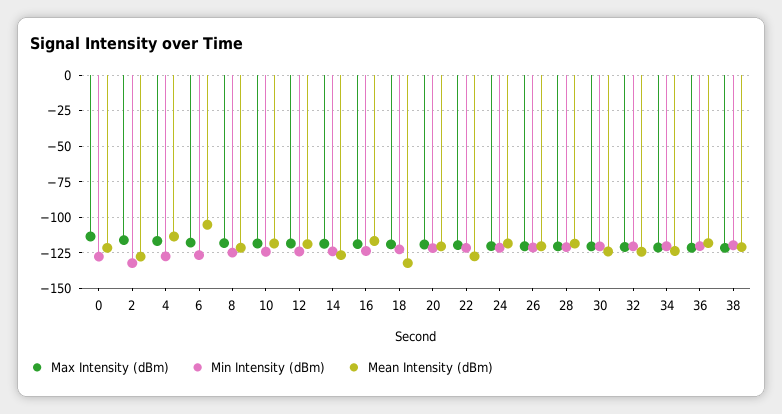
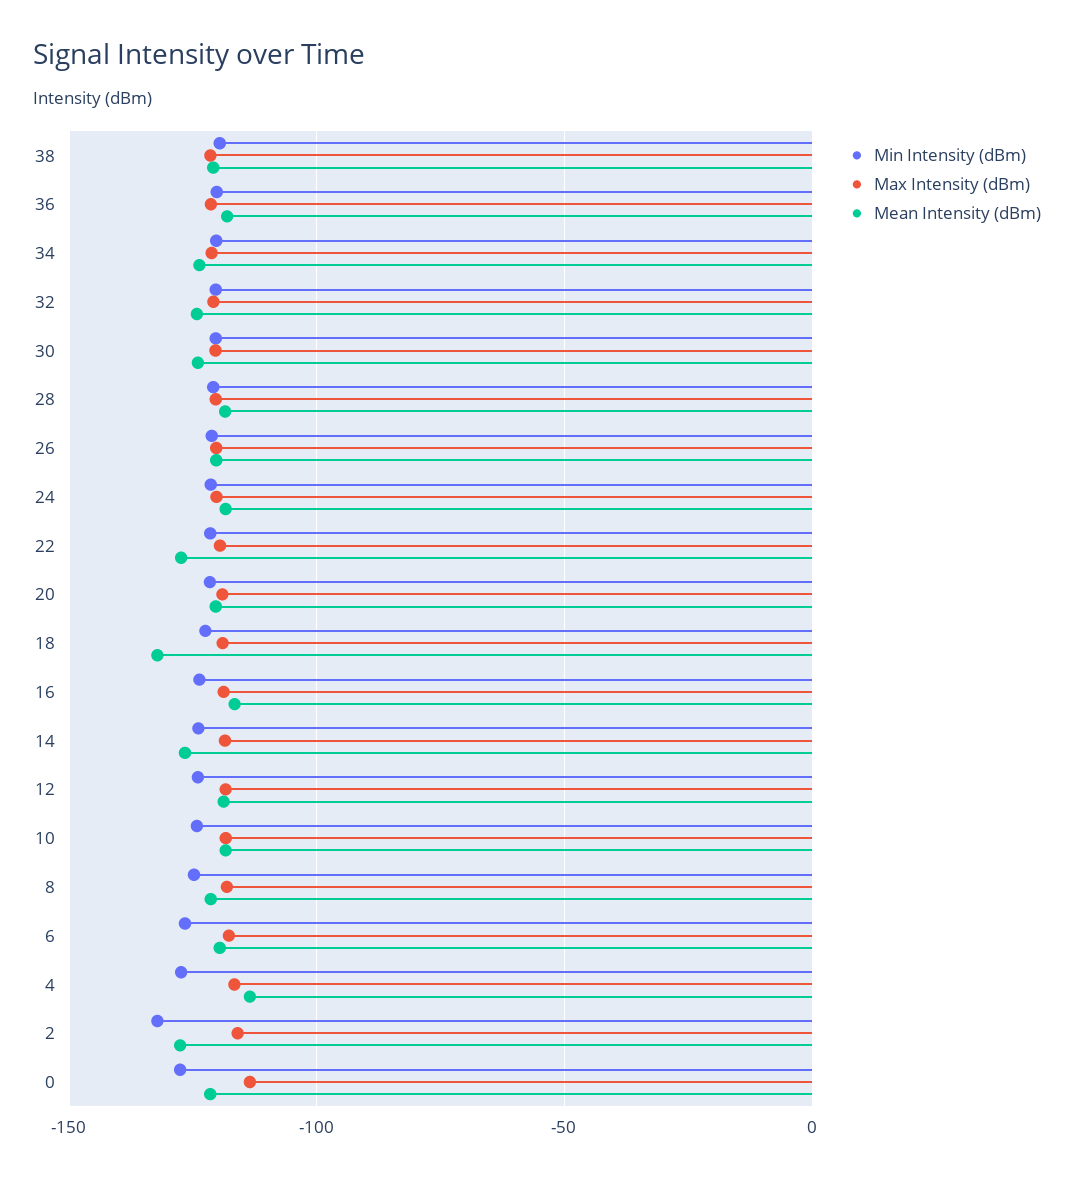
  {
    "Max Intensity (dBm)": {
      "0": -115,
      "2": -115,
      "4": -115,
      "6": -120,
      "8": -120,
      "10": -120,
      "12": -120,
      "14": -120,
      "16": -120,
      "18": -120,
      "20": -120,
      "22": -120,
      "24": -120,
      "26": -120,
      "28": -120,
      "30": -120,
      "32": -120,
      "34": -120,
      "36": -120,
      "38": -120
    },
    "Min Intensity (dBm)": {
      "0": -130,
      "2": -130,
      "4": -125,
      "6": -125,
      "8": -125,
      "10": -125,
      "12": -125,
      "14": -125,
      "16": -125,
      "18": -125,
      "20": -120,
      "22": -120,
      "24": -120,
      "26": -120,
      "28": -120,
      "30": -120,
      "32": -120,
      "34": -120,
      "36": -120,
      "38": -120
    },
    "Mean Intensity (dBm)": {
      "0": -120,
      "2": -130,
      "4": -115,
-     "6": -105,
+     "6": -120,
      "8": -120,
      "10": -120,
      "12": -120,
      "14": -125,
      "16": -115,
      "18": -130,
      "20": -120,
      "22": -125,
      "24": -120,
      "26": -120,
      "28": -120,
      "30": -125,
      "32": -125,
      "34": -125,
      "36": -120,
      "38": -120
    }
  }

